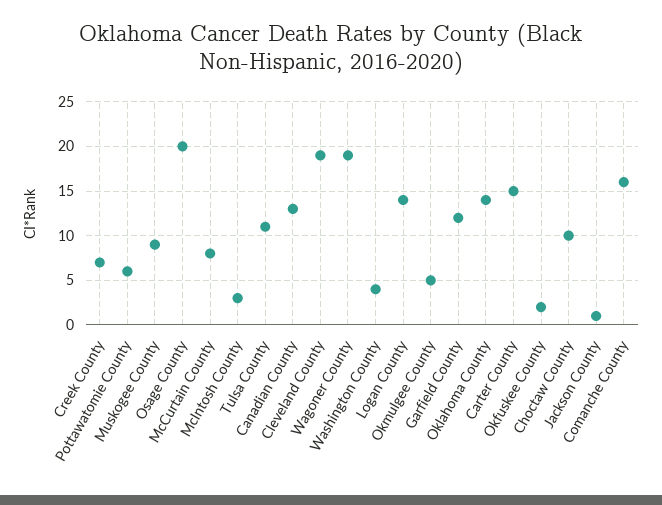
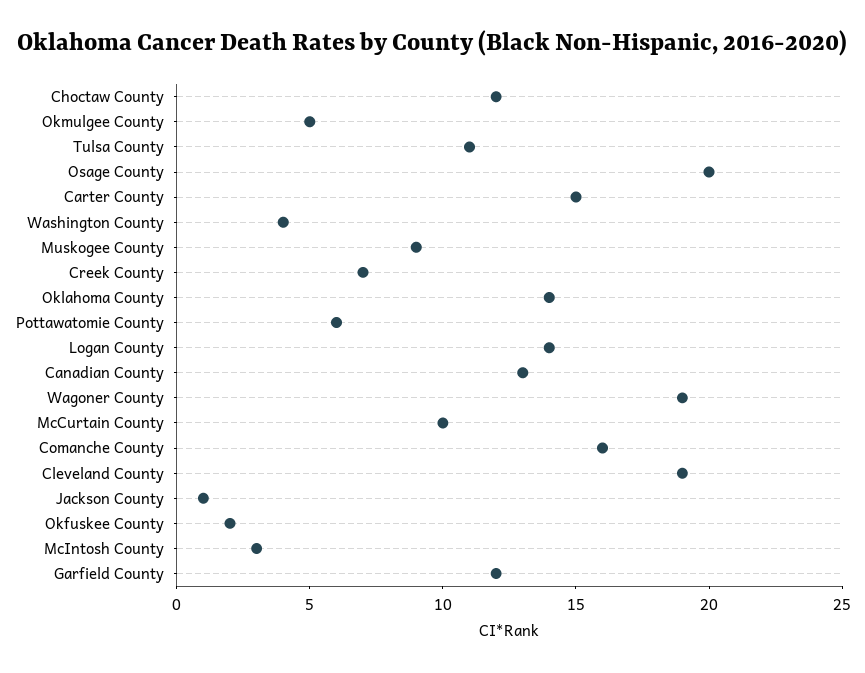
  {
    "Creek County": 7,
    "Pottawatomie County": 6,
    "Muskogee County": 9,
    "Osage County": 20,
-   "McCurtain County": 8,
+   "McCurtain County": 10,
    "McIntosh County": 3,
    "Tulsa County": 11,
    "Canadian County": 13,
    "Cleveland County": 19,
    "Wagoner County": 19,
    "Washington County": 4,
    "Logan County": 14,
    "Okmulgee County": 5,
    "Garfield County": 12,
    "Oklahoma County": 14,
    "Carter County": 15,
    "Okfuskee County": 2,
-   "Choctaw County": 10,
+   "Choctaw County": 12,
    "Jackson County": 1,
    "Comanche County": 16
  }

